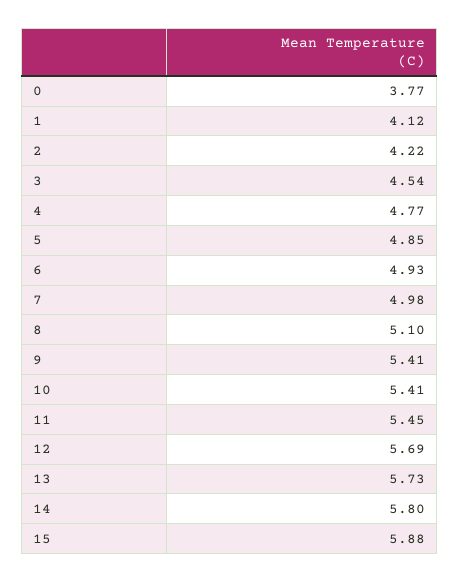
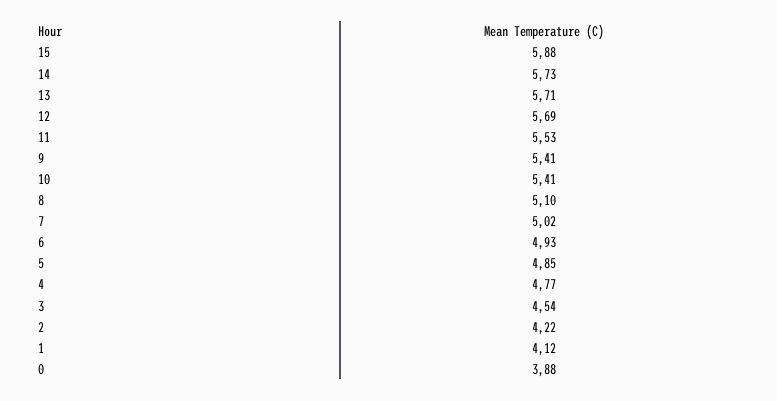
  {
-   "0": 3.77,
+   "0": 3.88,
    "1": 4.12,
    "2": 4.22,
    "3": 4.54,
    "4": 4.77,
    "5": 4.85,
    "6": 4.93,
-   "7": 4.98,
+   "7": 5.02,
    "8": 5.1,
    "9": 5.41,
    "10": 5.41,
-   "11": 5.45,
+   "11": 5.53,
    "12": 5.69,
-   "13": 5.73,
+   "13": 5.71,
-   "14": 5.8,
+   "14": 5.73,
    "15": 5.88
  }

